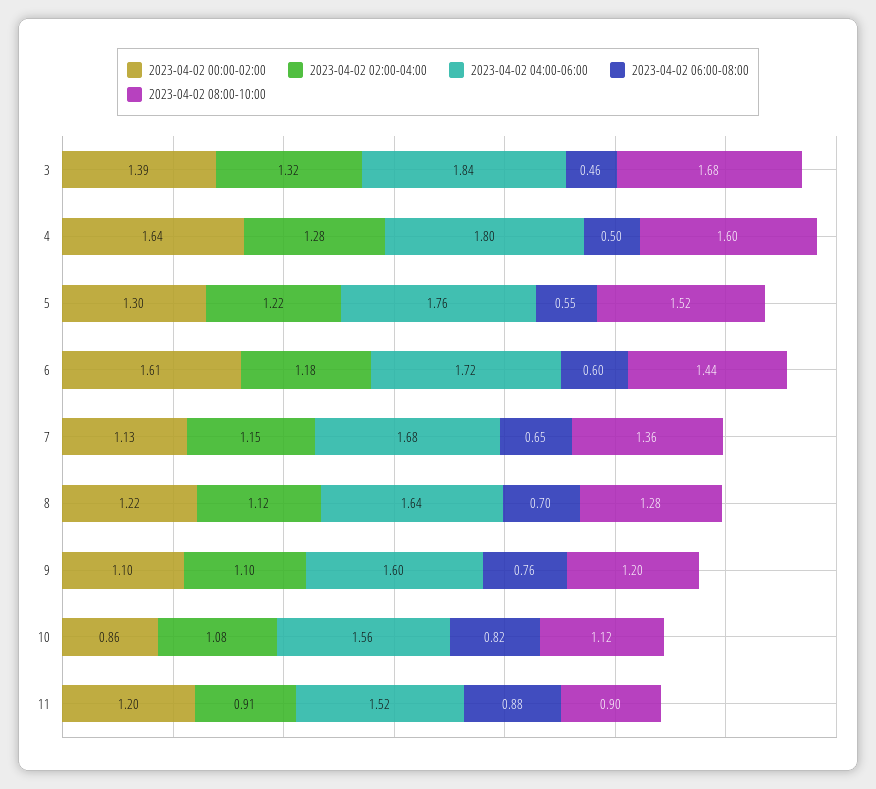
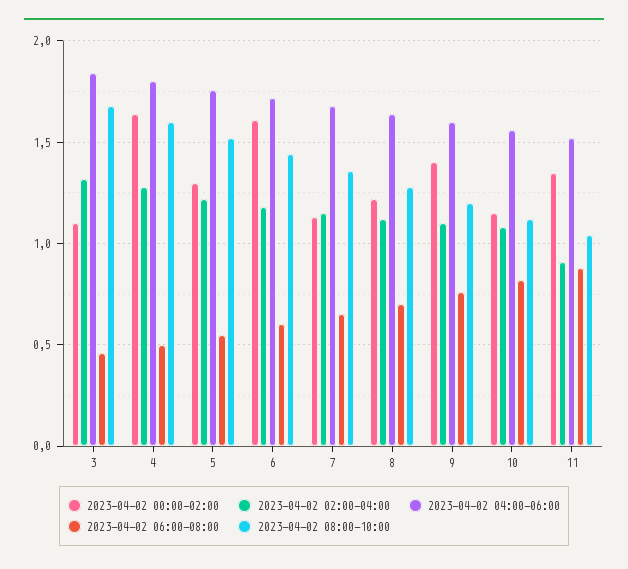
  {
    "2023-04-02 00:00-02:00": {
-     "3": 1.39,
+     "3": 1.1,
      "4": 1.64,
      "5": 1.3,
      "6": 1.61,
      "7": 1.13,
      "8": 1.22,
-     "9": 1.1,
+     "9": 1.4,
-     "10": 0.86,
+     "10": 1.15,
-     "11": 1.2
+     "11": 1.35
    },
    "2023-04-02 02:00-04:00": {
      "3": 1.32,
      "4": 1.28,
      "5": 1.22,
      "6": 1.18,
      "7": 1.15,
      "8": 1.12,
      "9": 1.1,
      "10": 1.08,
      "11": 0.91
    },
    "2023-04-02 04:00-06:00": {
      "3": 1.84,
      "4": 1.8,
      "5": 1.76,
      "6": 1.72,
      "7": 1.68,
      "8": 1.64,
      "9": 1.6,
      "10": 1.56,
      "11": 1.52
    },
    "2023-04-02 06:00-08:00": {
      "3": 0.46,
      "4": 0.5,
      "5": 0.55,
      "6": 0.6,
      "7": 0.65,
      "8": 0.7,
      "9": 0.76,
      "10": 0.82,
      "11": 0.88
    },
    "2023-04-02 08:00-10:00": {
      "3": 1.68,
      "4": 1.6,
      "5": 1.52,
      "6": 1.44,
      "7": 1.36,
      "8": 1.28,
      "9": 1.2,
      "10": 1.12,
-     "11": 0.9
+     "11": 1.05
    }
  }

